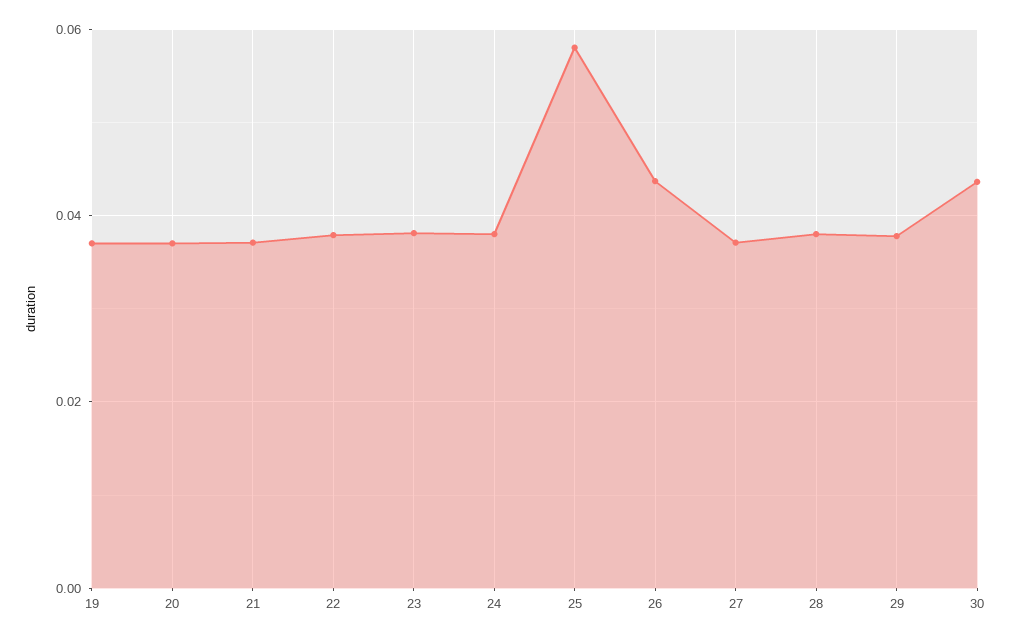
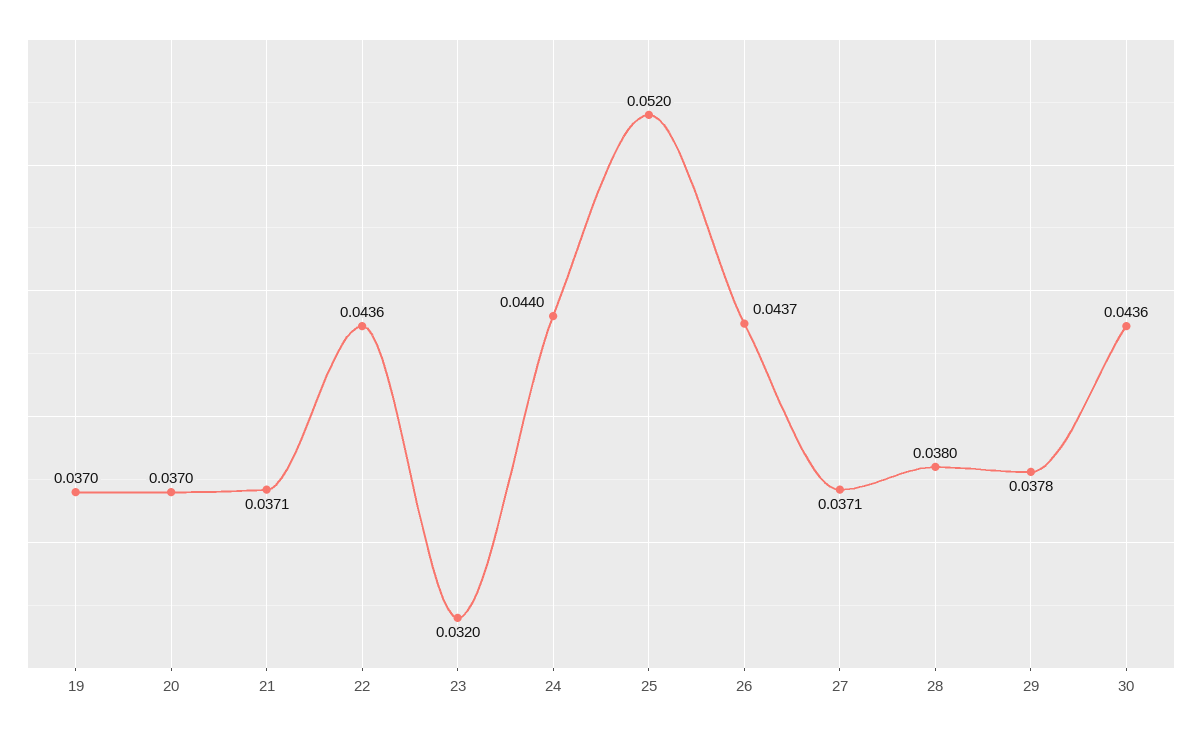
  {
    "19": 0.037,
    "20": 0.037,
    "21": 0.0371,
-   "22": 0.038,
+   "22": 0.0436,
-   "23": 0.038,
+   "23": 0.032,
-   "24": 0.038,
+   "24": 0.044,
-   "25": 0.058,
+   "25": 0.052,
    "26": 0.0437,
    "27": 0.0371,
    "28": 0.038,
    "29": 0.0378,
    "30": 0.0436
  }

